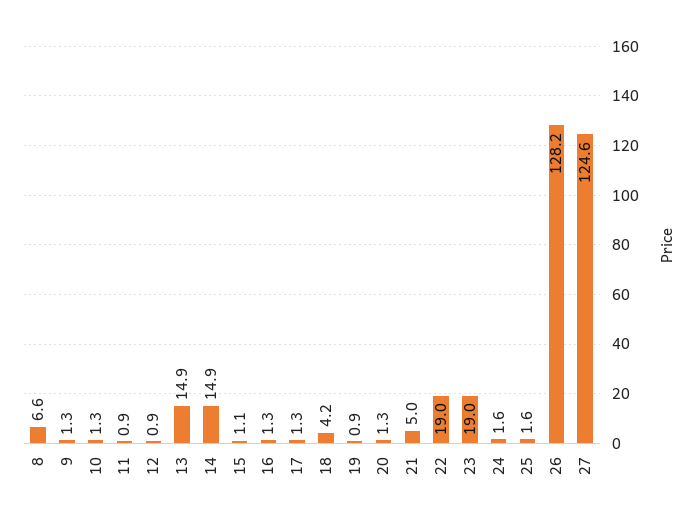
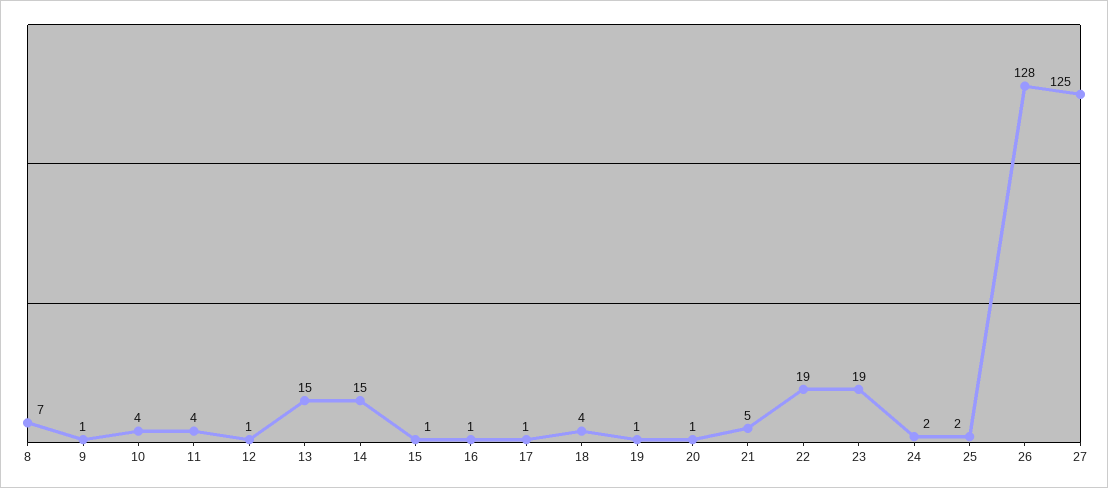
  {
    "8": 6.6,
    "9": 1.3,
-   "10": 1.3,
+   "10": 4,
-   "11": 0.9,
+   "11": 4,
    "12": 0.9,
    "13": 14.9,
    "14": 14.9,
    "15": 1.1,
    "16": 1.3,
    "17": 1.3,
    "18": 4.2,
    "19": 0.9,
    "20": 1.3,
    "21": 5,
    "22": 19,
    "23": 19,
    "24": 1.6,
    "25": 1.6,
    "26": 128.2,
    "27": 124.6
  }

